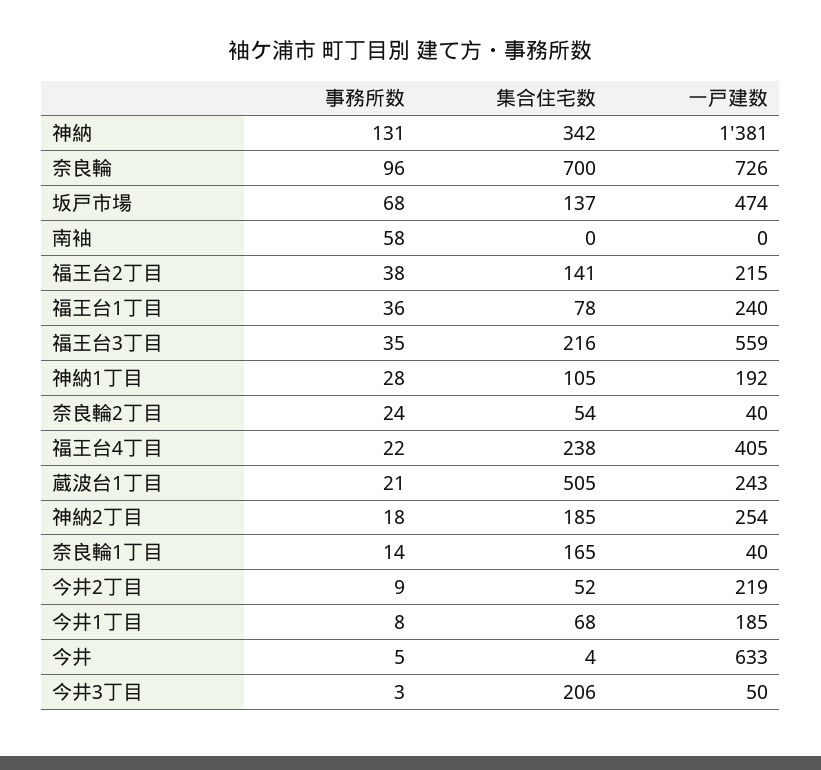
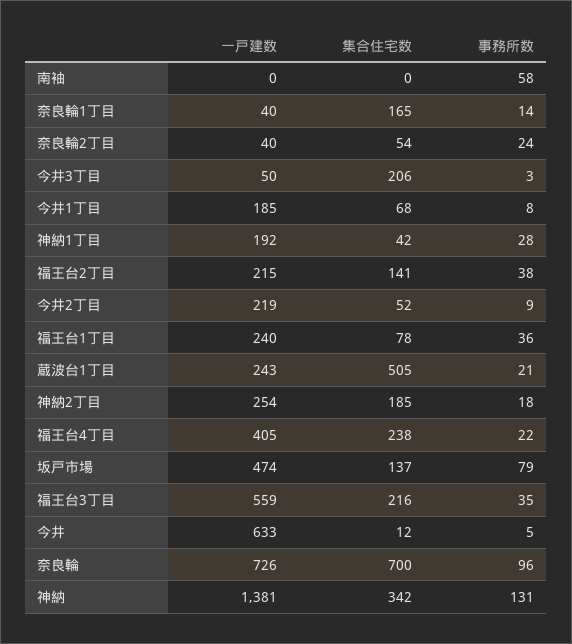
  {
    "事務所数": {
      "神納": 131,
      "奈良輪": 96,
-     "坂戸市場": 68,
+     "坂戸市場": 79,
      "南袖": 58,
      "福王台2丁目": 38,
      "福王台1丁目": 36,
      "福王台3丁目": 35,
      "神納1丁目": 28,
      "奈良輪2丁目": 24,
      "福王台4丁目": 22,
      "蔵波台1丁目": 21,
      "神納2丁目": 18,
      "奈良輪1丁目": 14,
      "今井2丁目": 9,
      "今井1丁目": 8,
      "今井": 5,
      "今井3丁目": 3
    },
    "集合住宅数": {
      "神納": 342,
      "奈良輪": 700,
      "坂戸市場": 137,
      "南袖": 0,
      "福王台2丁目": 141,
      "福王台1丁目": 78,
      "福王台3丁目": 216,
-     "神納1丁目": 105,
+     "神納1丁目": 42,
      "奈良輪2丁目": 54,
      "福王台4丁目": 238,
      "蔵波台1丁目": 505,
      "神納2丁目": 185,
      "奈良輪1丁目": 165,
      "今井2丁目": 52,
      "今井1丁目": 68,
-     "今井": 4,
+     "今井": 12,
      "今井3丁目": 206
    },
    "一戸建数": {
      "神納": 1381,
      "奈良輪": 726,
      "坂戸市場": 474,
      "南袖": 0,
      "福王台2丁目": 215,
      "福王台1丁目": 240,
      "福王台3丁目": 559,
      "神納1丁目": 192,
      "奈良輪2丁目": 40,
      "福王台4丁目": 405,
      "蔵波台1丁目": 243,
      "神納2丁目": 254,
      "奈良輪1丁目": 40,
      "今井2丁目": 219,
      "今井1丁目": 185,
      "今井": 633,
      "今井3丁目": 50
    }
  }

